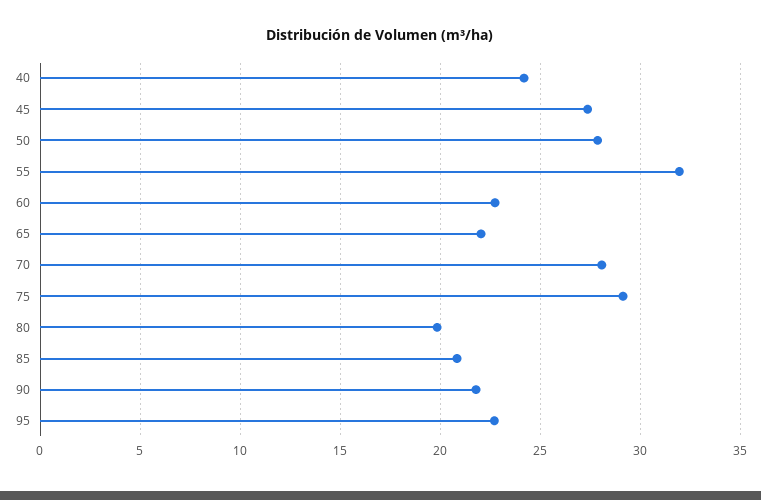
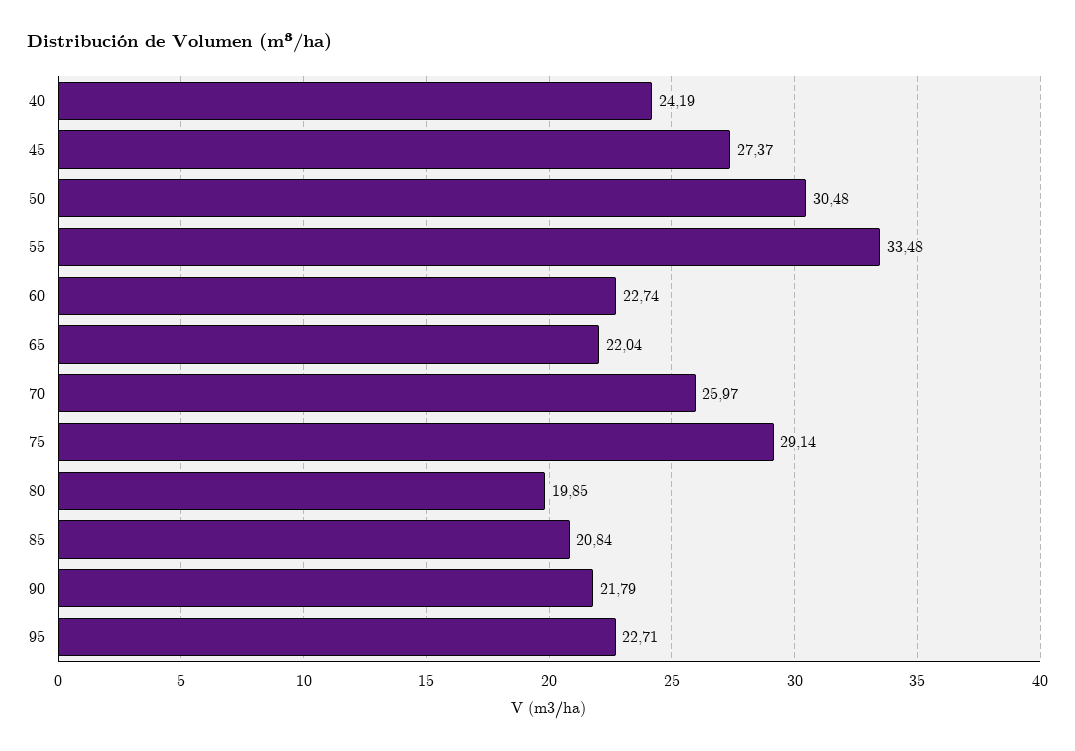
  {
    "40": 24.19,
    "45": 27.37,
-   "50": 28,
+   "50": 30.48,
-   "55": 32,
+   "55": 33.48,
    "60": 22.74,
    "65": 22.04,
-   "70": 28,
+   "70": 25.97,
    "75": 29.14,
    "80": 19.85,
    "85": 20.84,
    "90": 21.79,
    "95": 22.71
  }

